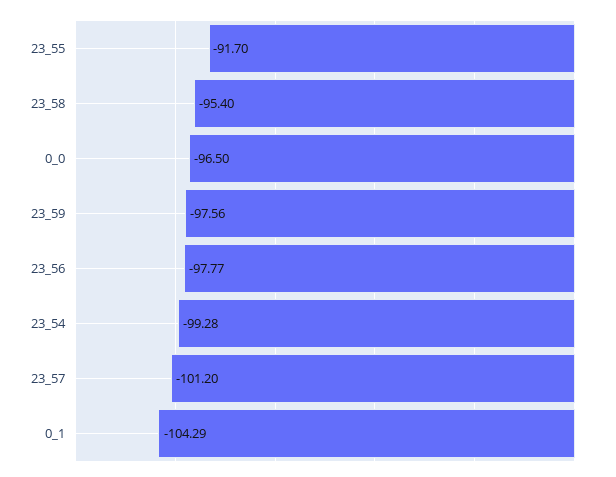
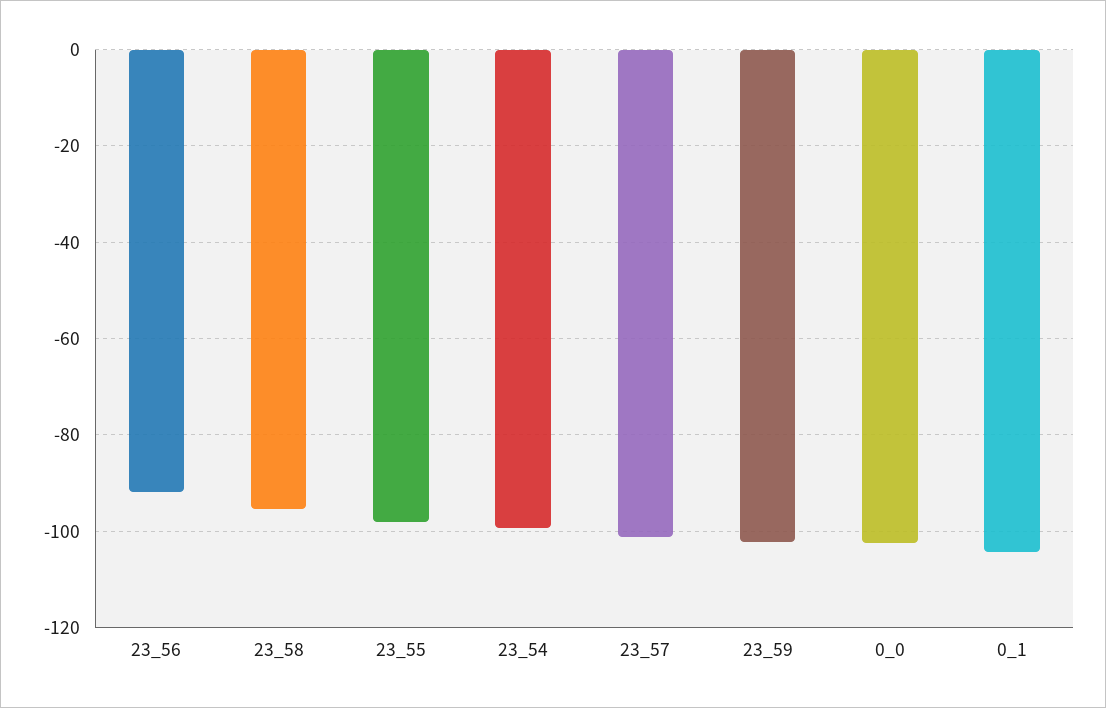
  {
-   "23_55": -91.7,
+   "23_55": -98,
    "23_58": -95.4,
-   "0_0": -96.5,
+   "0_0": -102,
-   "23_59": -97.56,
+   "23_59": -102,
-   "23_56": -97.77,
+   "23_56": -92,
    "23_54": -99.28,
    "23_57": -101.2,
    "0_1": -104.29
  }

